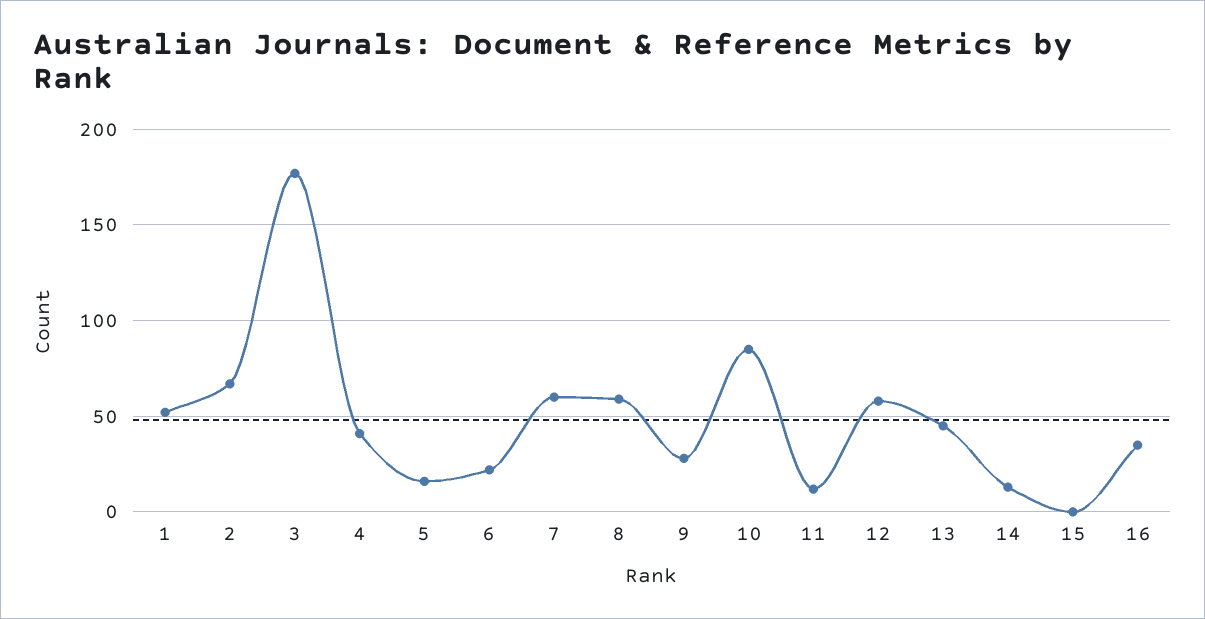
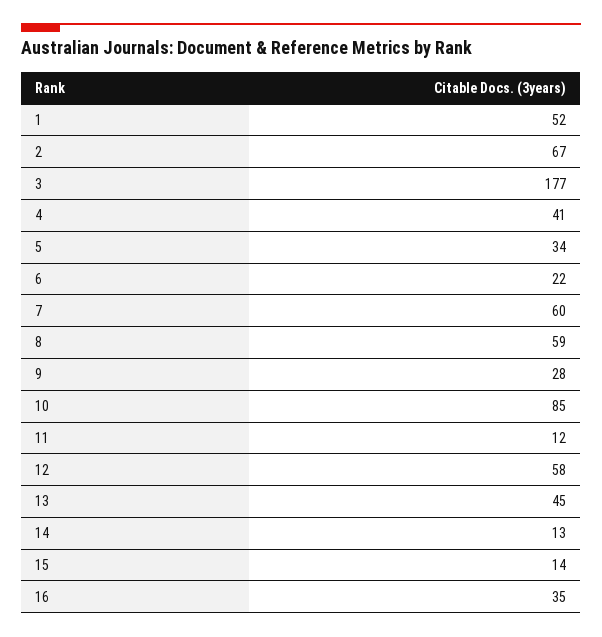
  {
    "1": 52,
    "2": 67,
    "3": 177,
    "4": 41,
-   "5": 15,
+   "5": 34,
    "6": 22,
    "7": 60,
    "8": 59,
    "9": 28,
    "10": 85,
    "11": 12,
    "12": 58,
    "13": 45,
    "14": 13,
-   "15": 0,
+   "15": 14,
    "16": 35
  }

